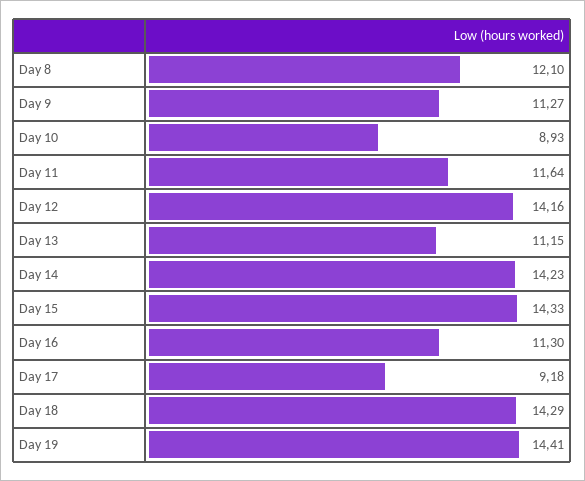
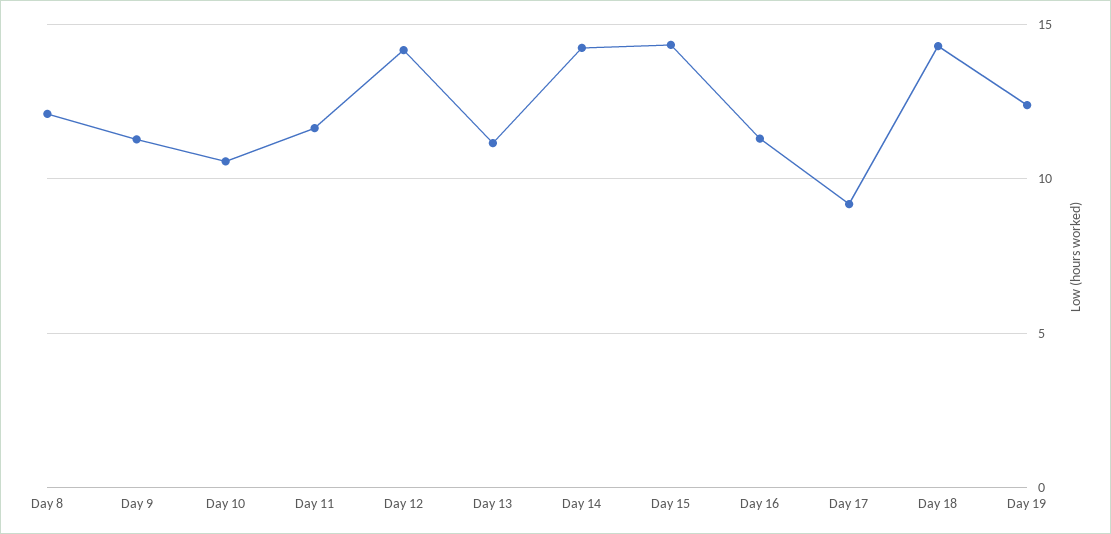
  {
    "Day 8": 12.1,
    "Day 9": 11.27,
-   "Day 10": 8.93,
+   "Day 10": 10.5,
    "Day 11": 11.64,
    "Day 12": 14.16,
    "Day 13": 11.15,
    "Day 14": 14.23,
    "Day 15": 14.33,
    "Day 16": 11.3,
    "Day 17": 9.18,
    "Day 18": 14.29,
-   "Day 19": 14.41
+   "Day 19": 12.5
  }

